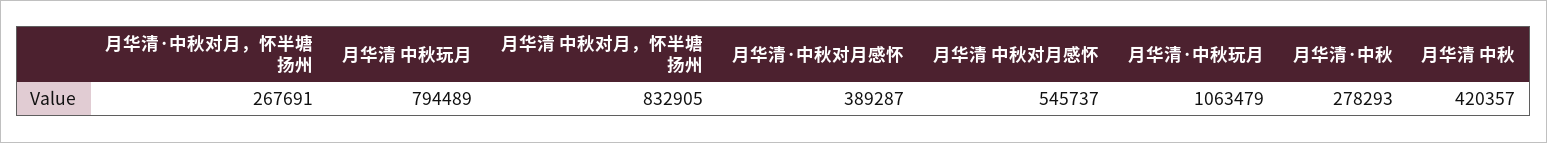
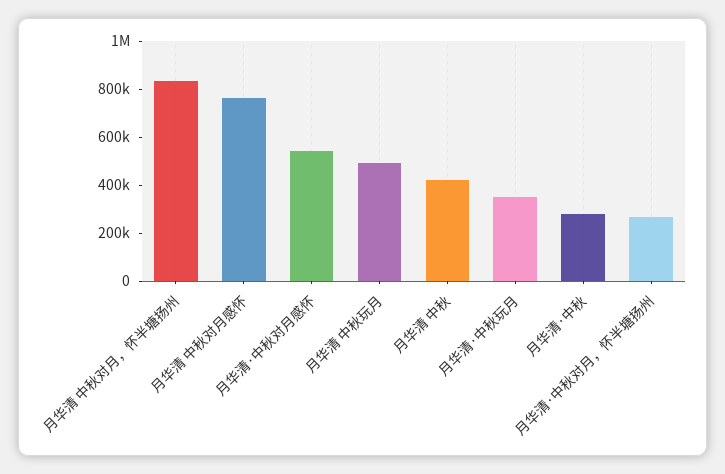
  {
    "月华清·中秋对月，怀半塘扬州": 267691,
-   "月华清 中秋玩月": 794489,
+   "月华清 中秋玩月": 500000,
    "月华清 中秋对月，怀半塘扬州": 832905,
-   "月华清·中秋对月感怀": 389287,
+   "月华清·中秋对月感怀": 550000,
-   "月华清 中秋对月感怀": 545737,
+   "月华清 中秋对月感怀": 750000,
-   "月华清·中秋玩月": 1063479,
+   "月华清·中秋玩月": 350000,
    "月华清·中秋": 278293,
    "月华清 中秋": 420357
  }

